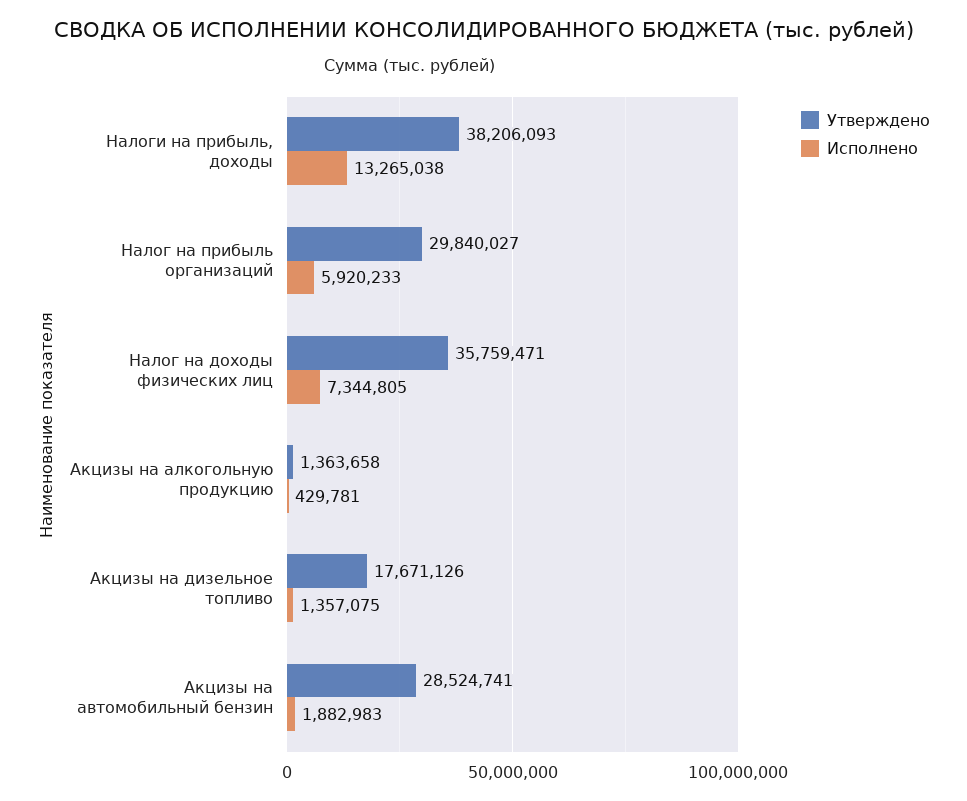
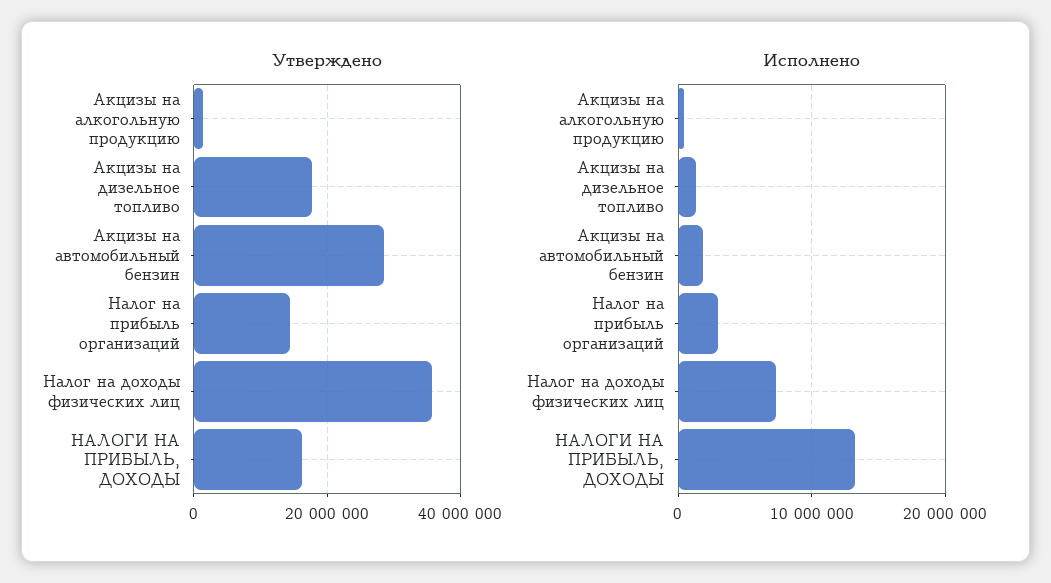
  {
    "Утверждено": {
-     "Налоги на прибыль, доходы": 38206093,
+     "Налоги на прибыль, доходы": 16000000,
-     "Налог на прибыль организаций": 29840027,
+     "Налог на прибыль организаций": 14000000,
      "Налог на доходы физических лиц": 35759471,
      "Акцизы на алкогольную продукцию": 1363658,
      "Акцизы на дизельное топливо": 17671126,
      "Акцизы на автомобильный бензин": 28524741
    },
    "Исполнено": {
      "Налоги на прибыль, доходы": 13265038,
-     "Налог на прибыль организаций": 5920233,
+     "Налог на прибыль организаций": 3000000,
      "Налог на доходы физических лиц": 7344805,
      "Акцизы на алкогольную продукцию": 429781,
      "Акцизы на дизельное топливо": 1357075,
      "Акцизы на автомобильный бензин": 1882983
    }
  }

